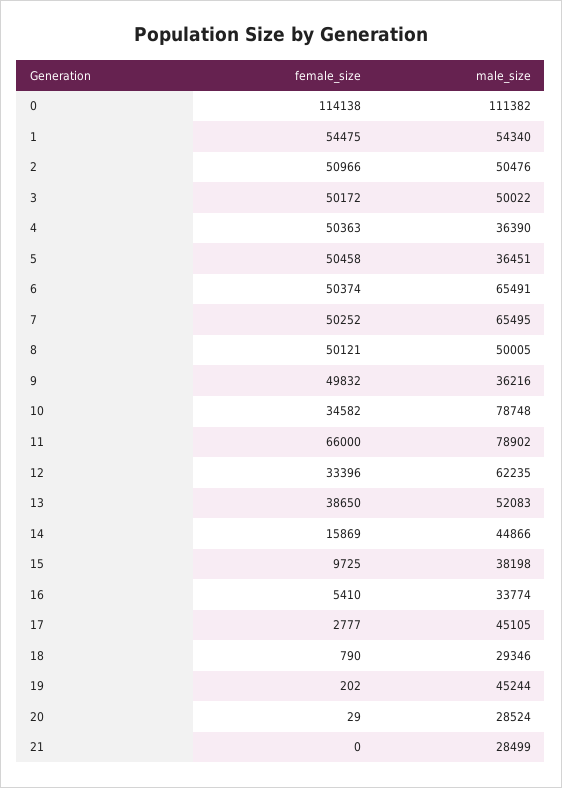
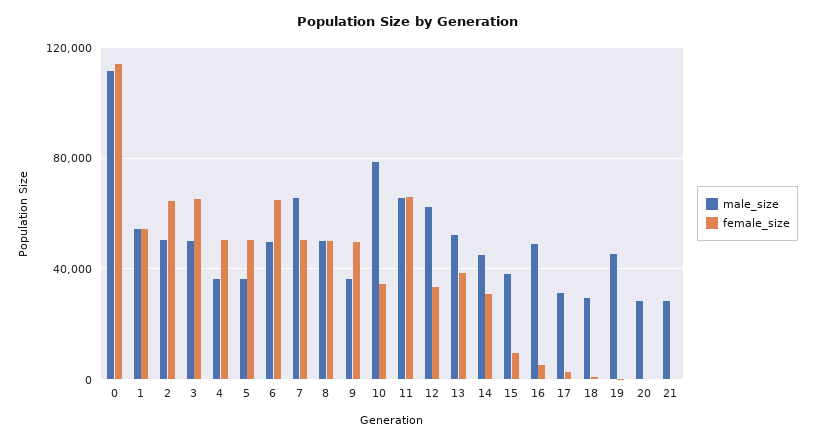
  {
    "female_size": {
      "0": 114138,
      "1": 54475,
-     "2": 50966,
+     "2": 65000,
-     "3": 50172,
+     "3": 65000,
      "4": 50363,
      "5": 50458,
-     "6": 50374,
+     "6": 65000,
      "7": 50252,
      "8": 50121,
      "9": 49832,
      "10": 34582,
      "11": 66000,
      "12": 33396,
      "13": 38650,
-     "14": 15869,
+     "14": 30000,
      "15": 9725,
      "16": 5410,
      "17": 2777,
      "18": 790,
      "19": 202,
      "20": 29,
      "21": 0
    },
    "male_size": {
      "0": 111382,
      "1": 54340,
      "2": 50476,
      "3": 50022,
      "4": 36390,
      "5": 36451,
-     "6": 65491,
+     "6": 50000,
      "7": 65495,
      "8": 50005,
      "9": 36216,
      "10": 78748,
-     "11": 78902,
+     "11": 65000,
      "12": 62235,
      "13": 52083,
      "14": 44866,
      "15": 38198,
-     "16": 33774,
+     "16": 50000,
-     "17": 45105,
+     "17": 30000,
      "18": 29346,
      "19": 45244,
      "20": 28524,
      "21": 28499
    }
  }

